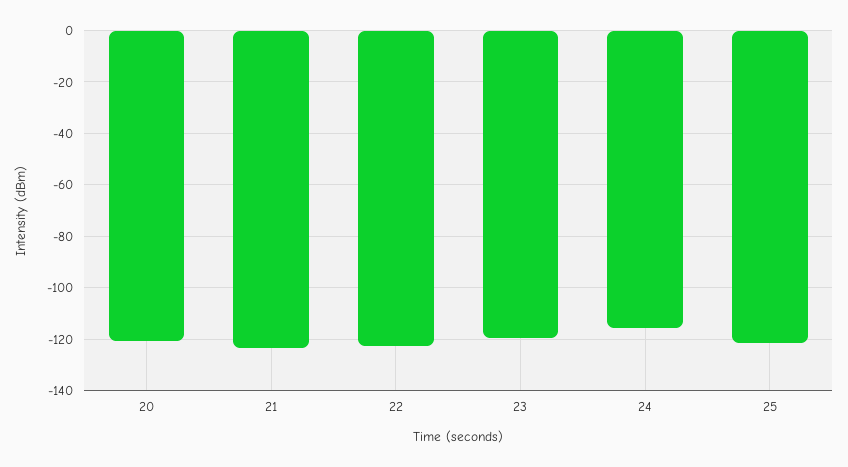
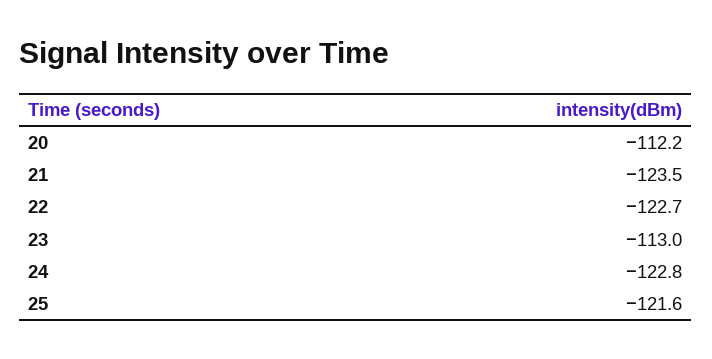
  {
-   "20": -120,
+   "20": -112.2,
    "21": -123.5,
    "22": -122.7,
-   "23": -120,
+   "23": -113,
-   "24": -115,
+   "24": -122.8,
    "25": -121.6
  }

